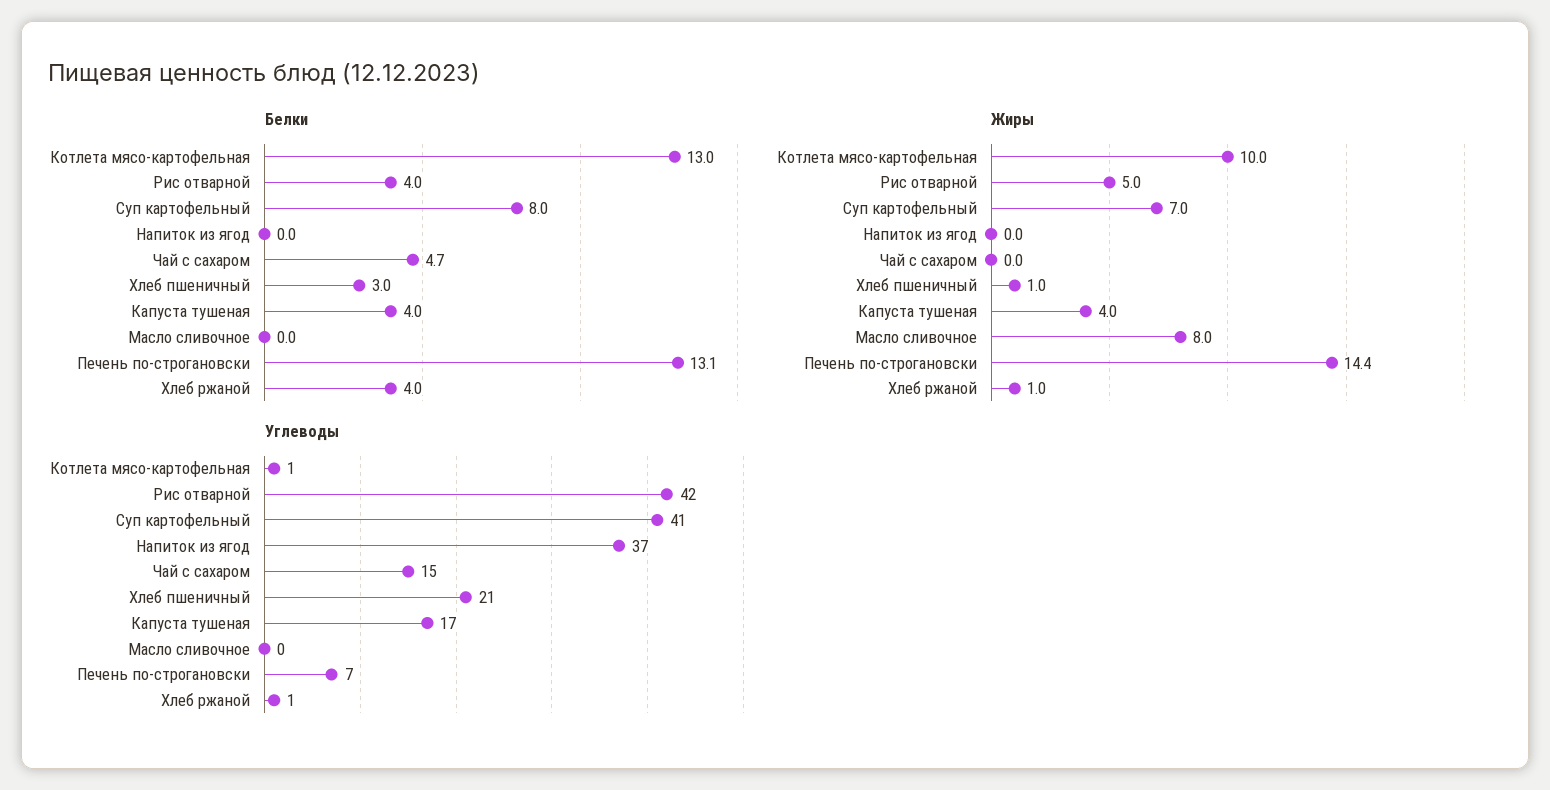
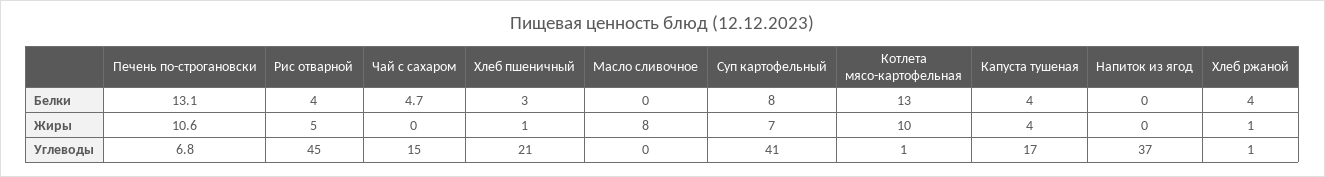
  {
    "Белки": {
      "Котлета мясо-картофельная": 13,
      "Рис отварной": 4,
      "Суп картофельный": 8,
      "Напиток из ягод": 0,
      "Чай с сахаром": 4.7,
      "Хлеб пшеничный": 3,
      "Капуста тушеная": 4,
      "Масло сливочное": 0,
      "Печень по-строгановски": 13.1,
      "Хлеб ржаной": 4
    },
    "Жиры": {
      "Котлета мясо-картофельная": 10,
      "Рис отварной": 5,
      "Суп картофельный": 7,
      "Напиток из ягод": 0,
      "Чай с сахаром": 0,
      "Хлеб пшеничный": 1,
      "Капуста тушеная": 4,
      "Масло сливочное": 8,
-     "Печень по-строгановски": 14.4,
+     "Печень по-строгановски": 10.6,
      "Хлеб ржаной": 1
    },
    "Углеводы": {
      "Котлета мясо-картофельная": 1,
-     "Рис отварной": 42,
+     "Рис отварной": 45,
      "Суп картофельный": 41,
      "Напиток из ягод": 37,
      "Чай с сахаром": 15,
      "Хлеб пшеничный": 21,
      "Капуста тушеная": 17,
      "Масло сливочное": 0,
      "Печень по-строгановски": 6.8,
      "Хлеб ржаной": 1
    }
  }

